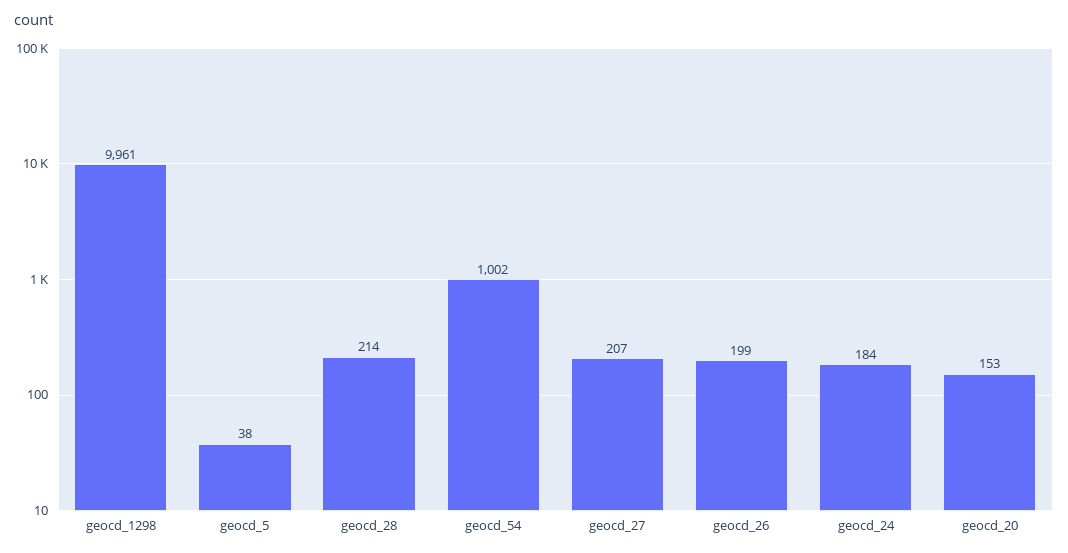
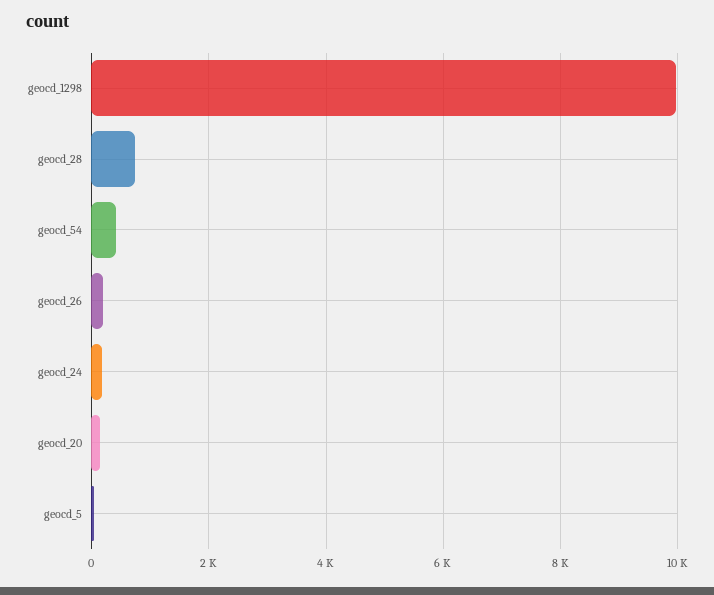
  {
    "geocd_1298": 9961,
    "geocd_5": 38,
-   "geocd_28": 214,
+   "geocd_28": 800,
-   "geocd_54": 1002,
+   "geocd_54": 400,
-   "geocd_27": 207,
    "geocd_26": 199,
    "geocd_24": 184,
    "geocd_20": 153
  }

